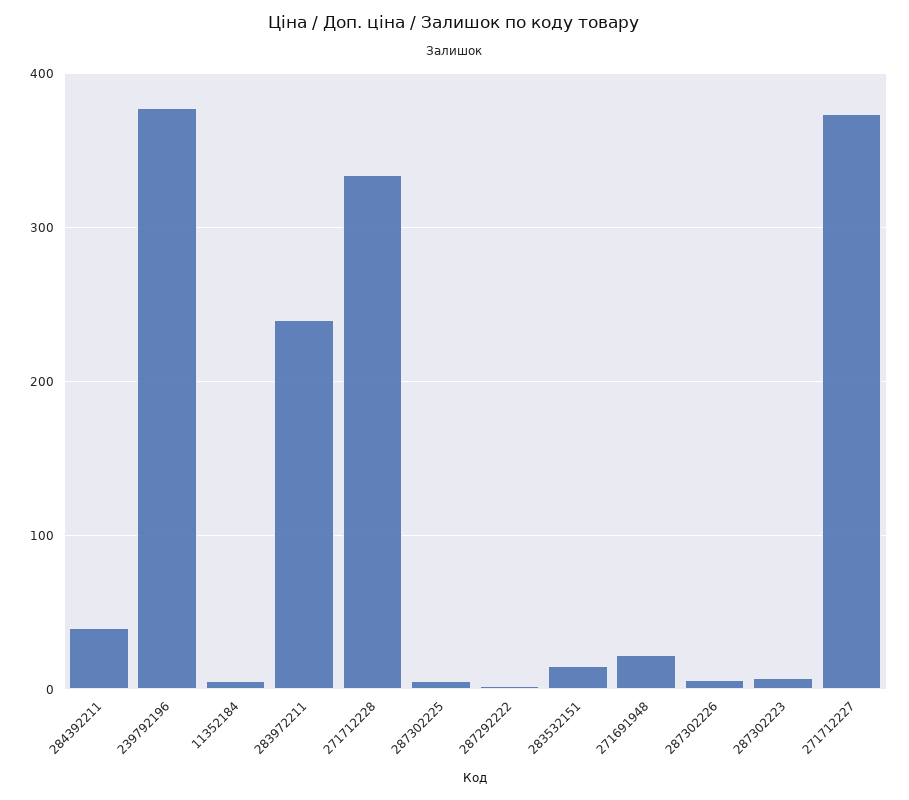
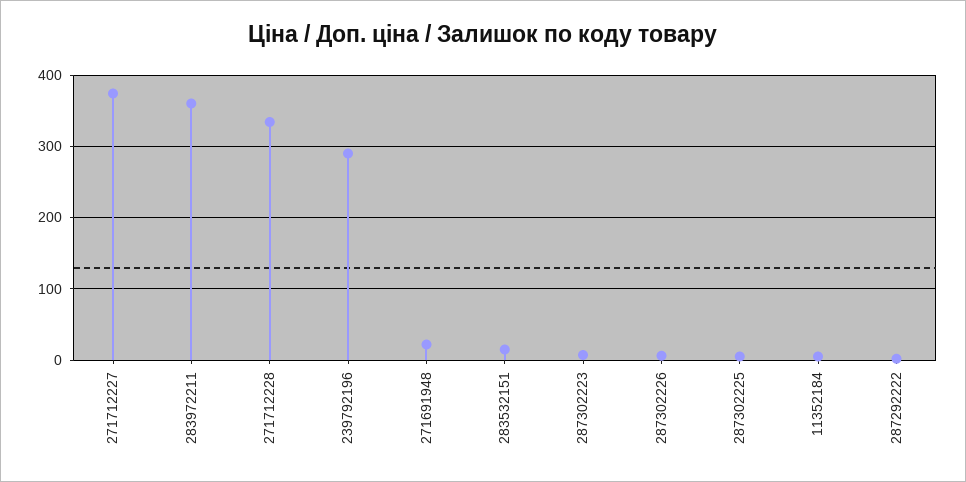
  {
-   "284392211": 40,
-   "239792196": 380,
+   "239792196": 290,
    "11352184": 10,
-   "283972211": 240,
+   "283972211": 360,
    "271712228": 330,
    "287302225": 10,
    "287292222": 0,
    "283532151": 20,
    "271691948": 20,
    "287302226": 10,
    "287302223": 10,
    "271712227": 370
  }

